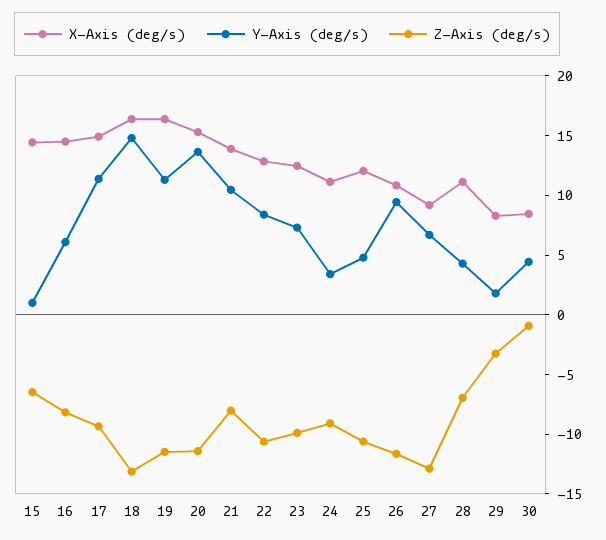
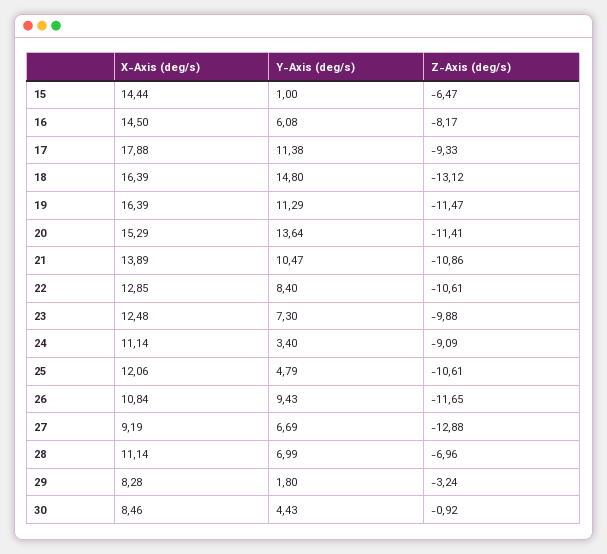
  {
    "X-Axis (deg/s)": {
      "15": 14.44,
      "16": 14.5,
-     "17": 15,
+     "17": 17.88,
      "18": 16.39,
      "19": 16.39,
      "20": 15.29,
      "21": 13.89,
      "22": 12.85,
      "23": 12.48,
      "24": 11.14,
      "25": 12.06,
      "26": 10.84,
      "27": 9.19,
      "28": 11.14,
      "29": 8.28,
      "30": 8.46
    },
    "Y-Axis (deg/s)": {
      "15": 1,
      "16": 6.08,
      "17": 11.38,
      "18": 14.8,
      "19": 11.29,
      "20": 13.64,
      "21": 10.47,
      "22": 8.4,
      "23": 7.3,
      "24": 3.4,
      "25": 4.79,
      "26": 9.43,
      "27": 6.69,
-     "28": 4,
+     "28": 6.99,
      "29": 1.8,
      "30": 4.43
    },
    "Z-Axis (deg/s)": {
      "15": -6.47,
      "16": -8.17,
      "17": -9.33,
      "18": -13.12,
      "19": -11.47,
      "20": -11.41,
-     "21": -8,
+     "21": -10.86,
      "22": -10.61,
      "23": -9.88,
      "24": -9.09,
      "25": -10.61,
      "26": -11.65,
      "27": -12.88,
      "28": -6.96,
      "29": -3.24,
      "30": -0.92
    }
  }

